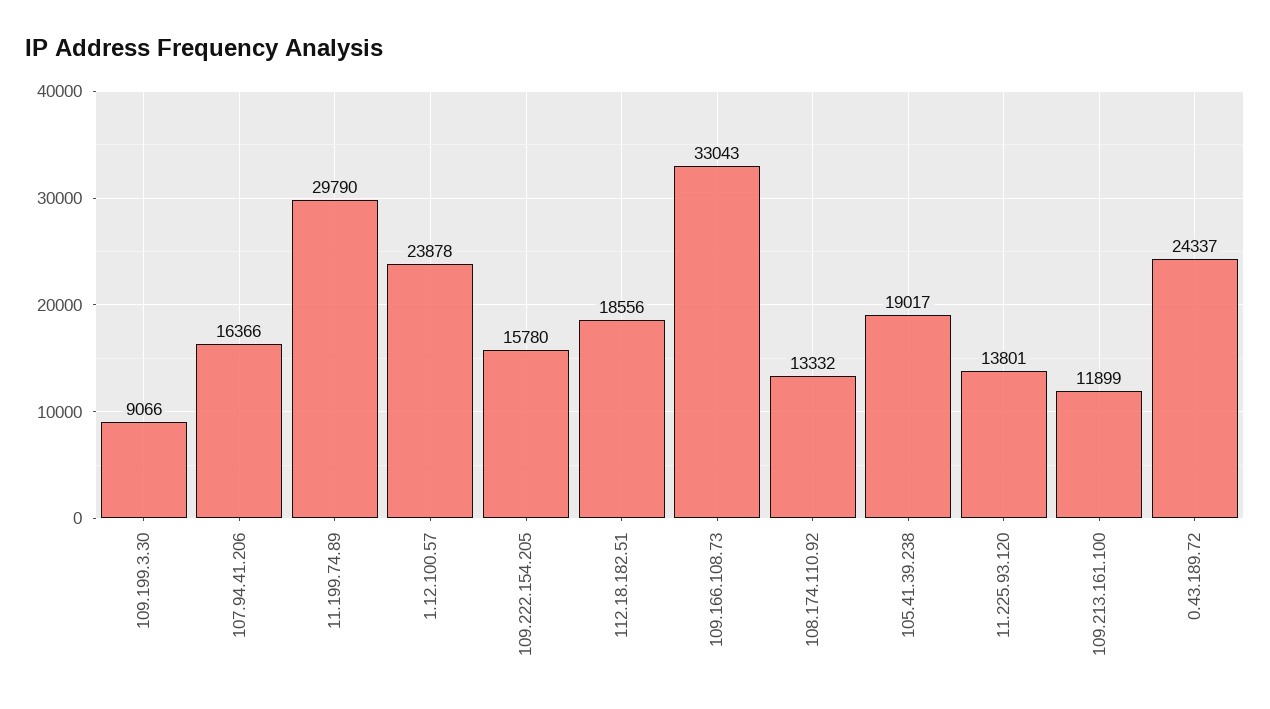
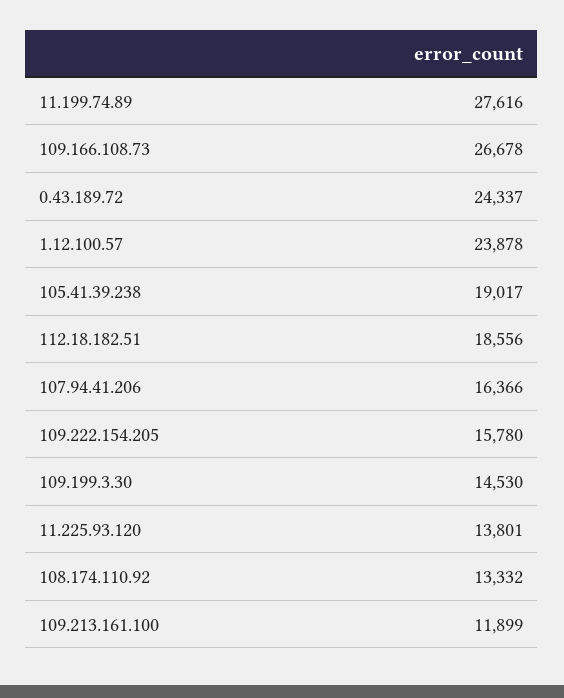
  {
-   "109.199.3.30": 9066,
+   "109.199.3.30": 14530,
    "107.94.41.206": 16366,
-   "11.199.74.89": 29790,
+   "11.199.74.89": 27616,
    "1.12.100.57": 23878,
    "109.222.154.205": 15780,
    "112.18.182.51": 18556,
-   "109.166.108.73": 33043,
+   "109.166.108.73": 26678,
    "108.174.110.92": 13332,
    "105.41.39.238": 19017,
    "11.225.93.120": 13801,
    "109.213.161.100": 11899,
    "0.43.189.72": 24337
  }

